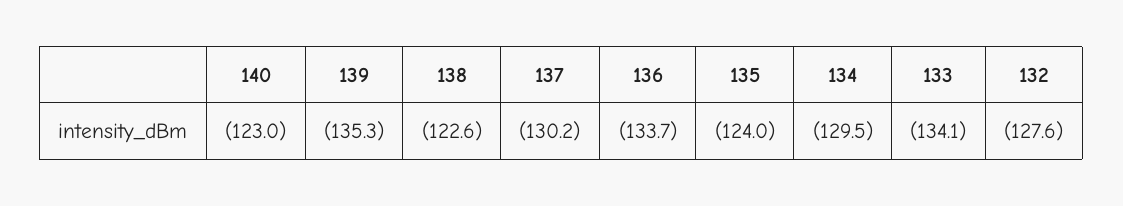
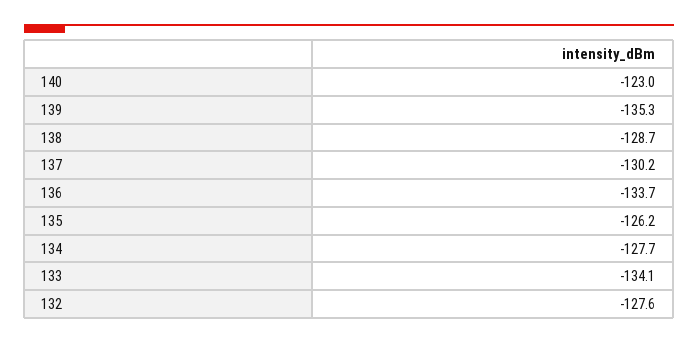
  {
    "140": -123,
    "139": -135.3,
-   "138": -122.6,
+   "138": -128.7,
    "137": -130.2,
    "136": -133.7,
-   "135": -124,
+   "135": -126.2,
-   "134": -129.5,
+   "134": -127.7,
    "133": -134.1,
    "132": -127.6
  }

